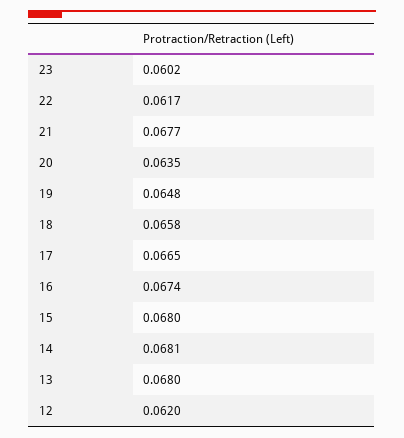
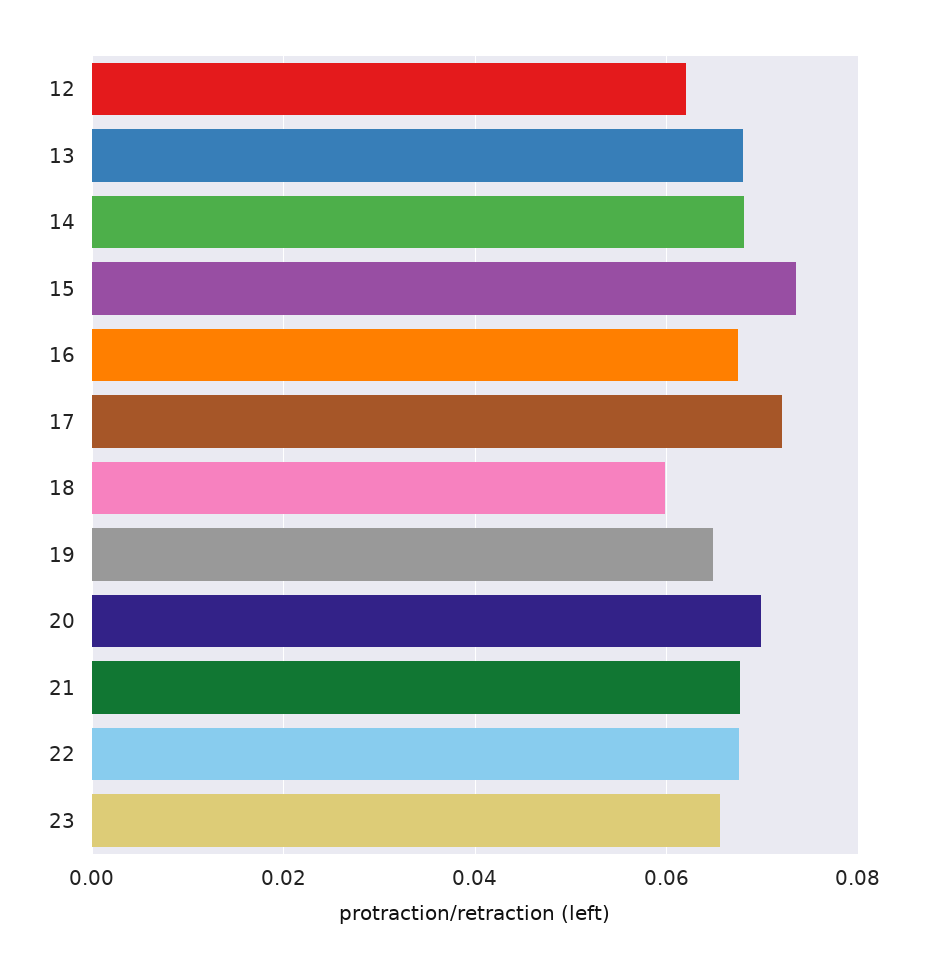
  {
-   "23": 0.0602,
+   "23": 0.066,
-   "22": 0.0617,
+   "22": 0.068,
    "21": 0.0677,
-   "20": 0.0635,
+   "20": 0.07,
    "19": 0.0648,
-   "18": 0.0658,
+   "18": 0.06,
-   "17": 0.0665,
+   "17": 0.072,
    "16": 0.0674,
-   "15": 0.068,
+   "15": 0.074,
    "14": 0.0681,
    "13": 0.068,
    "12": 0.062
  }

